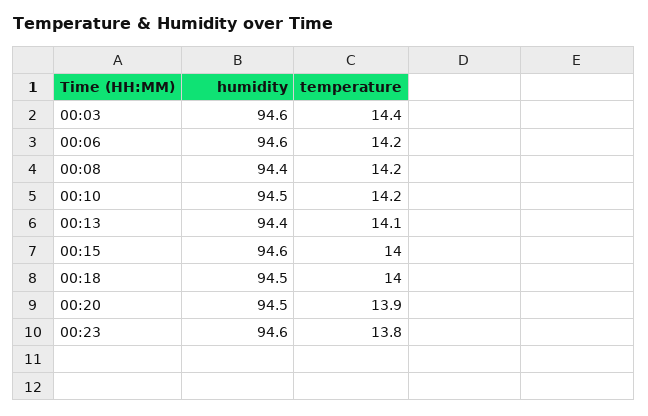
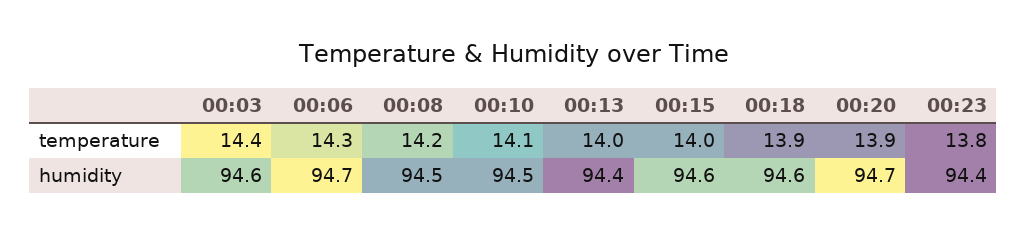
  {
    "humidity": {
      "00:03": 94.6,
-     "00:06": 94.6,
+     "00:06": 94.7,
-     "00:08": 94.4,
+     "00:08": 94.5,
      "00:10": 94.5,
      "00:13": 94.4,
      "00:15": 94.6,
-     "00:18": 94.5,
+     "00:18": 94.6,
-     "00:20": 94.5,
+     "00:20": 94.7,
-     "00:23": 94.6
+     "00:23": 94.4
    },
    "temperature": {
      "00:03": 14.4,
-     "00:06": 14.2,
+     "00:06": 14.3,
      "00:08": 14.2,
-     "00:10": 14.2,
+     "00:10": 14.1,
-     "00:13": 14.1,
+     "00:13": 14,
      "00:15": 14,
-     "00:18": 14,
+     "00:18": 13.9,
      "00:20": 13.9,
      "00:23": 13.8
    }
  }

